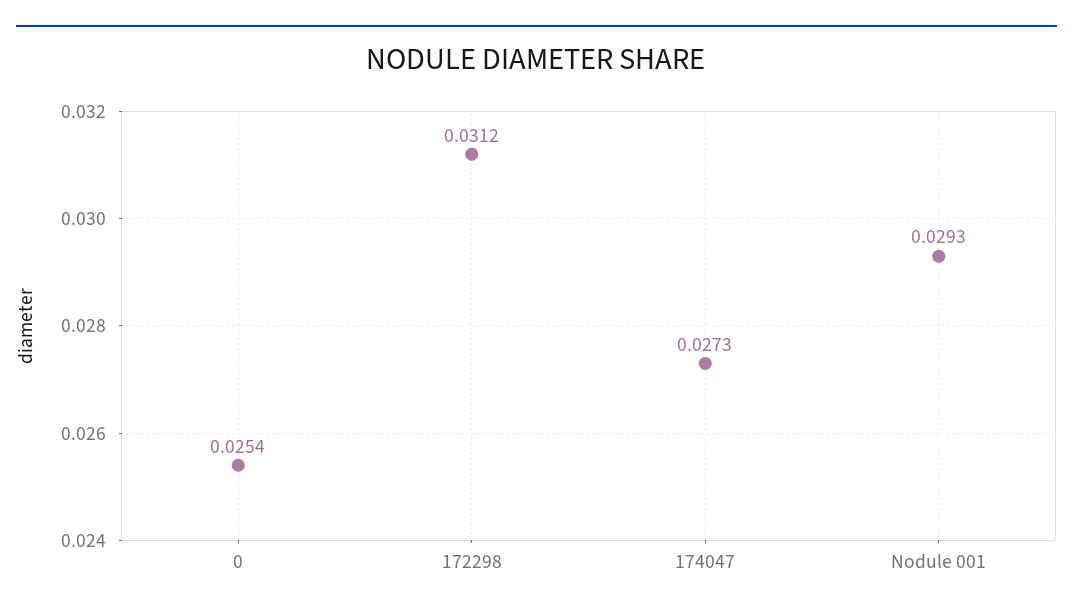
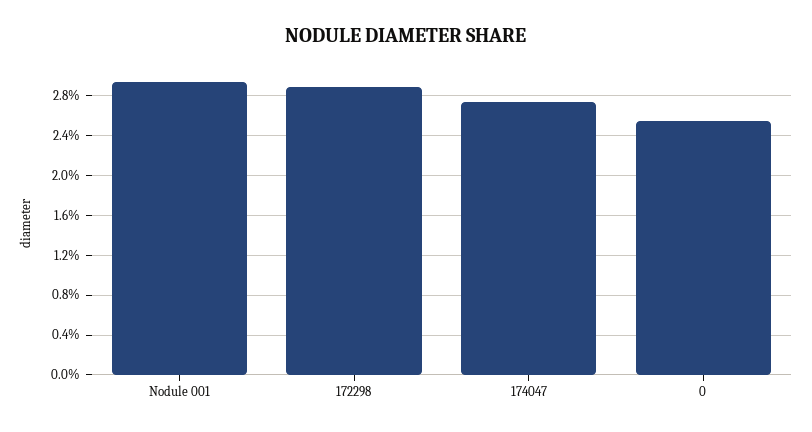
  {
    "0": 0.0254,
-   "172298": 0.0312,
+   "172298": 0.029,
    "174047": 0.0273,
    "Nodule 001": 0.0293
  }

